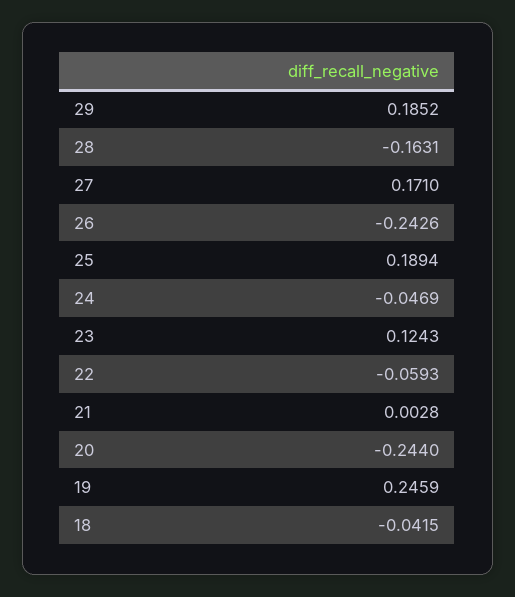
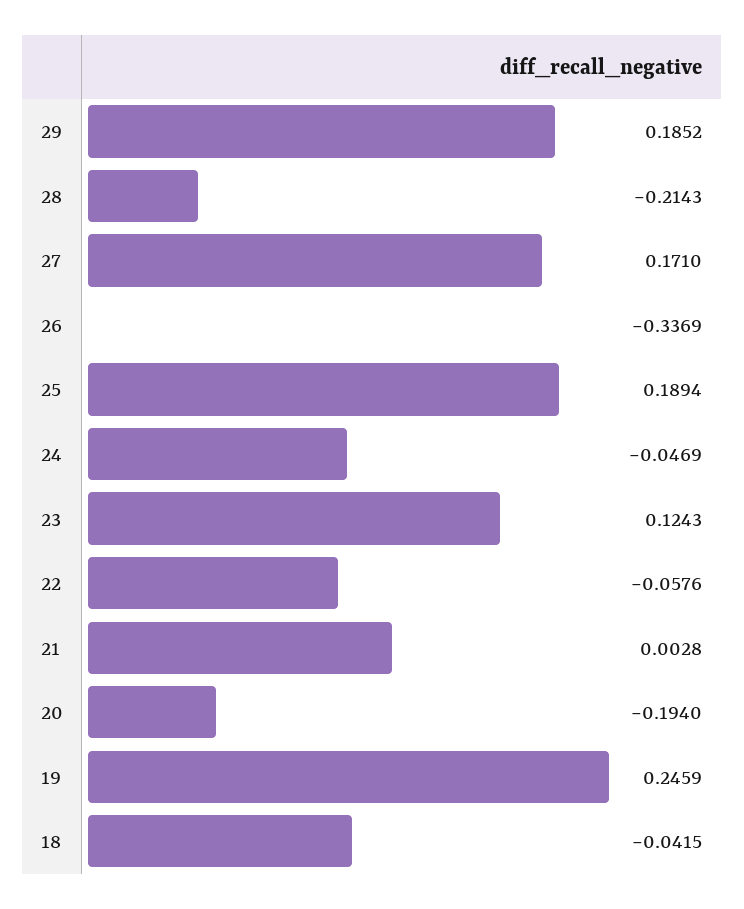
  {
    "29": 0.1852,
-   "28": -0.1631,
+   "28": -0.2143,
    "27": 0.171,
-   "26": -0.2426,
+   "26": -0.3369,
    "25": 0.1894,
    "24": -0.0469,
    "23": 0.1243,
-   "22": -0.0593,
+   "22": -0.0576,
    "21": 0.0028,
-   "20": -0.244,
+   "20": -0.194,
    "19": 0.2459,
    "18": -0.0415
  }

